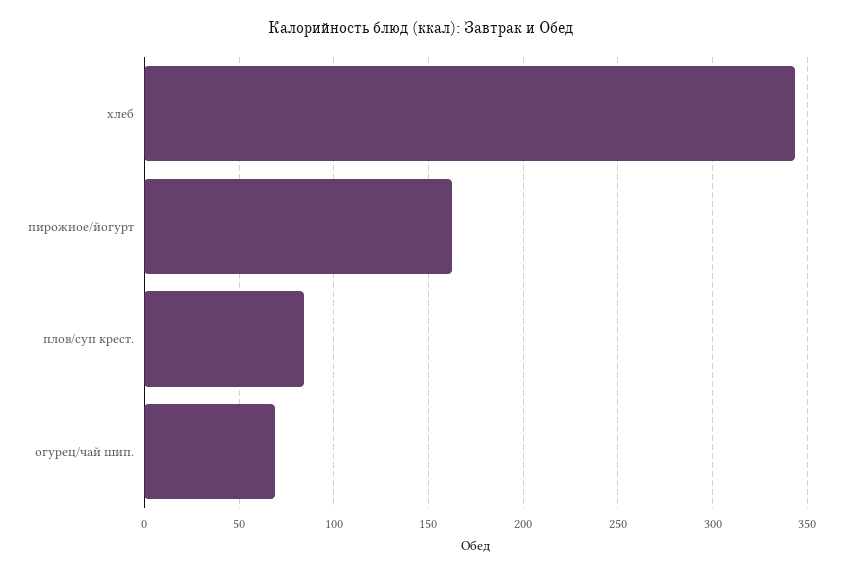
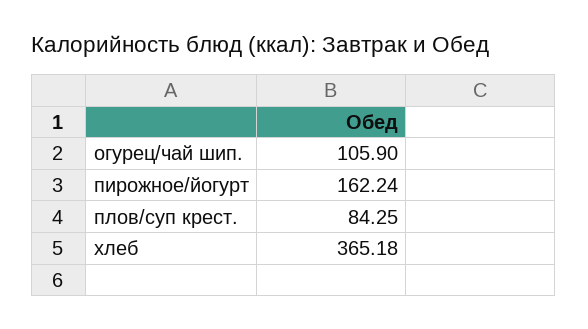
  {
-   "хлеб": 345,
+   "хлеб": 365.18,
    "пирожное/йогурт": 162.24,
    "плов/суп крест.": 84.25,
-   "огурец/чай шип.": 70
+   "огурец/чай шип.": 105.9
  }

